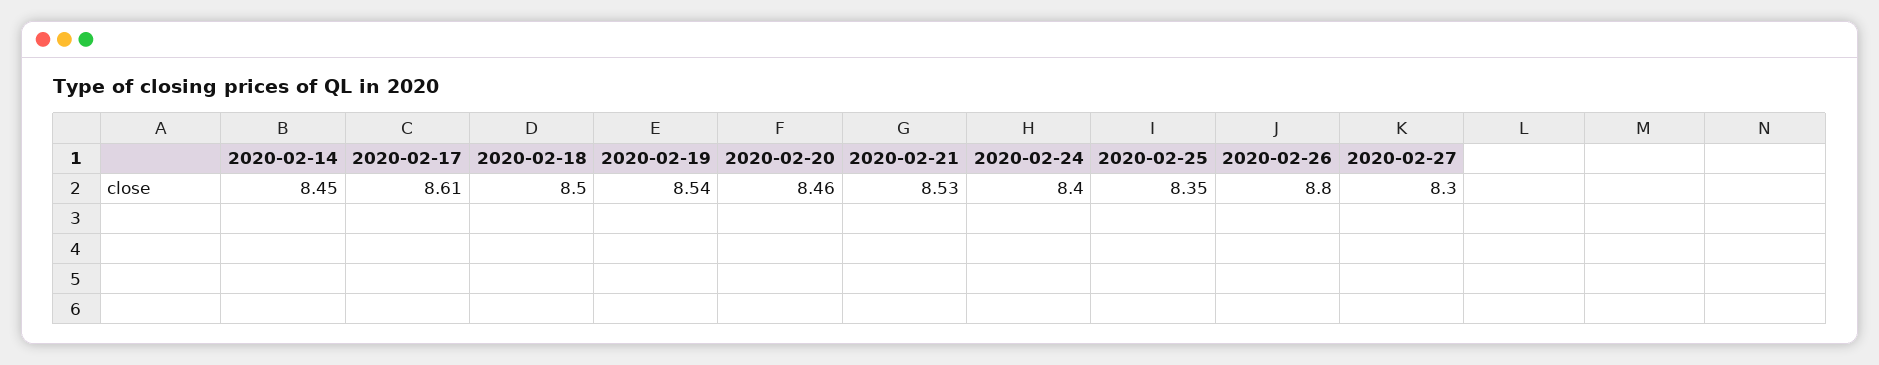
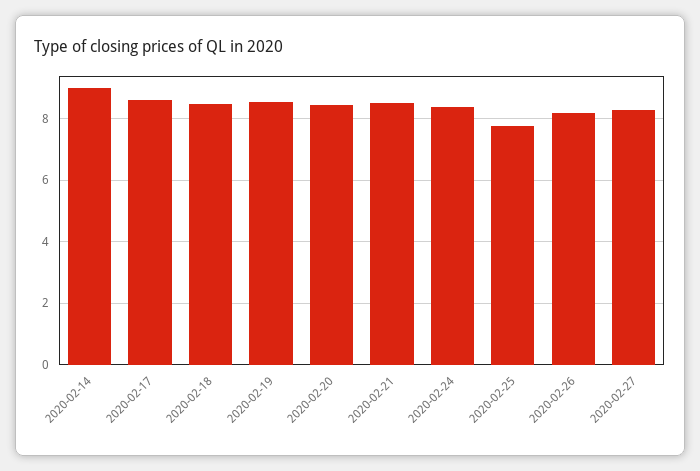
  {
-   "2020-02-14": 8.45,
+   "2020-02-14": 9,
    "2020-02-17": 8.61,
    "2020-02-18": 8.5,
    "2020-02-19": 8.54,
    "2020-02-20": 8.46,
    "2020-02-21": 8.53,
    "2020-02-24": 8.4,
-   "2020-02-25": 8.35,
+   "2020-02-25": 7.8,
-   "2020-02-26": 8.8,
+   "2020-02-26": 8.2,
    "2020-02-27": 8.3
  }

